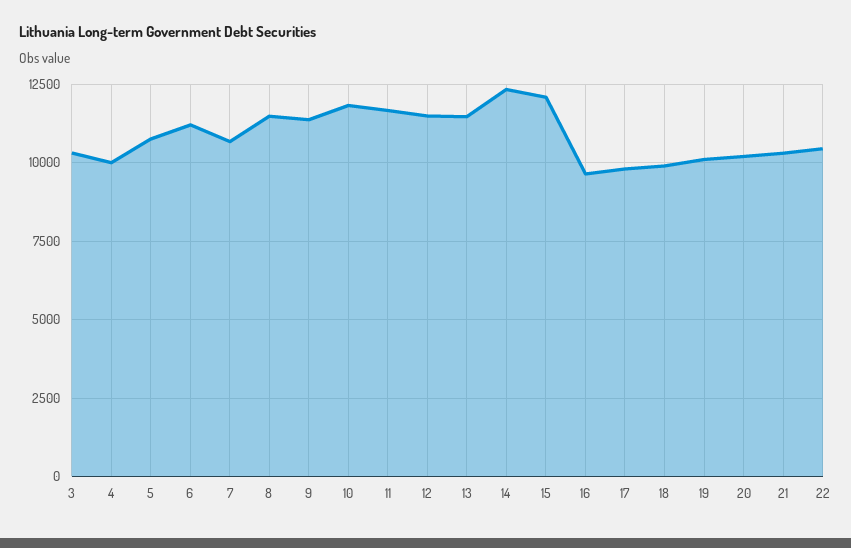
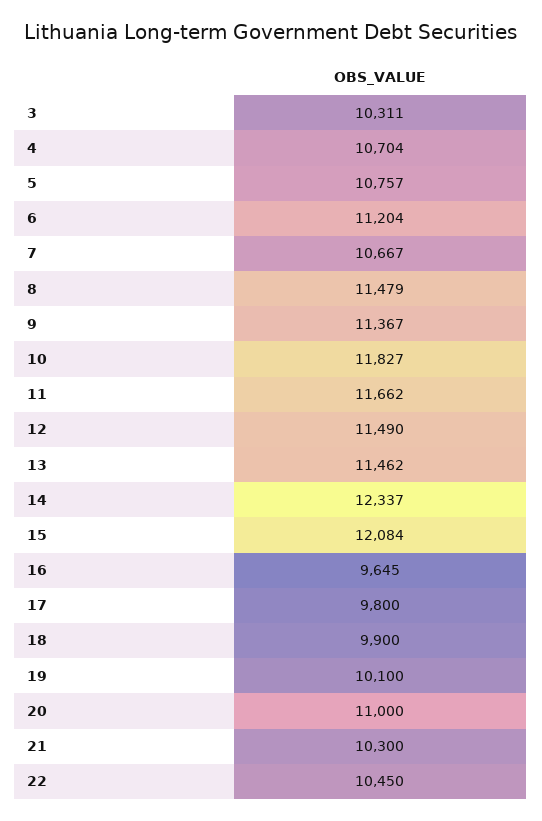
  {
    "3": 10311,
-   "4": 10000,
+   "4": 10704,
    "5": 10757,
    "6": 11204,
    "7": 10667,
    "8": 11479,
    "9": 11367,
    "10": 11827,
    "11": 11662,
    "12": 11490,
    "13": 11462,
    "14": 12337,
    "15": 12084,
    "16": 9645,
    "17": 9800,
    "18": 9900,
    "19": 10100,
-   "20": 10250,
+   "20": 11000,
    "21": 10300,
    "22": 10450
  }

